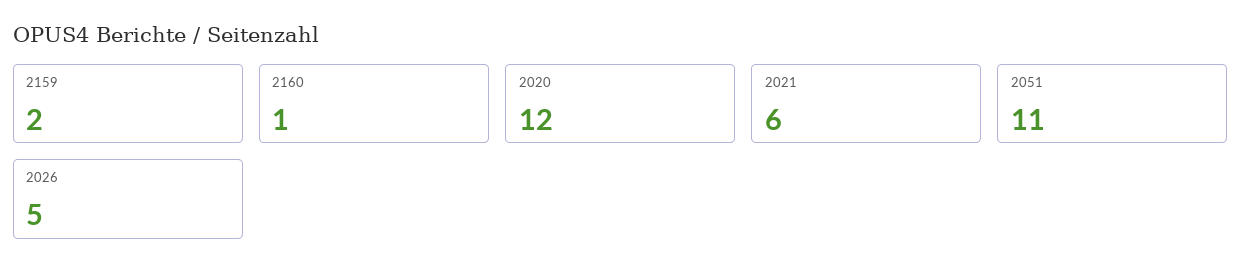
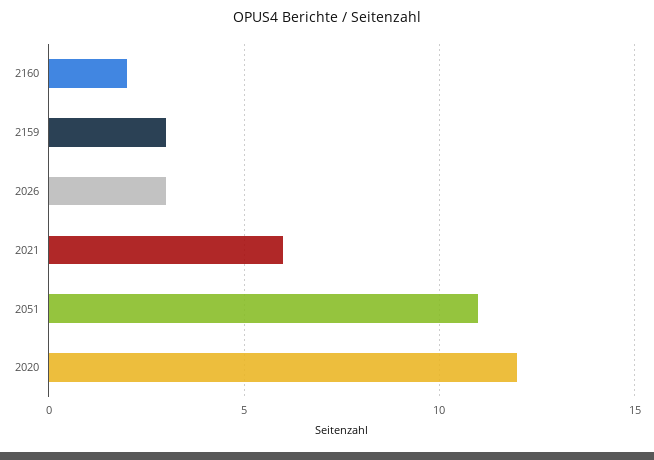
  {
-   "2159": 2,
+   "2159": 3,
-   "2160": 1,
+   "2160": 2,
    "2020": 12,
    "2021": 6,
    "2051": 11,
-   "2026": 5
+   "2026": 3
  }

